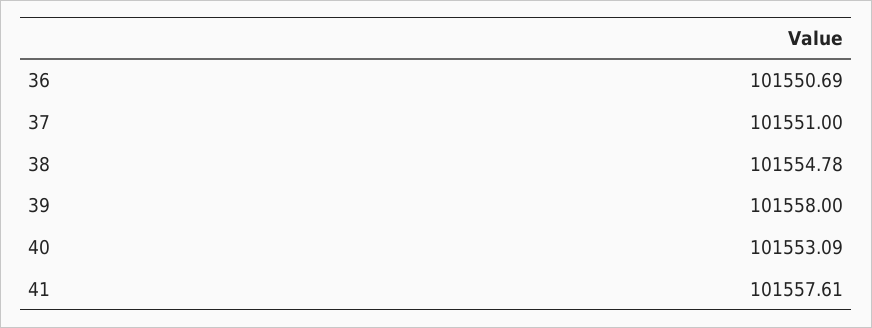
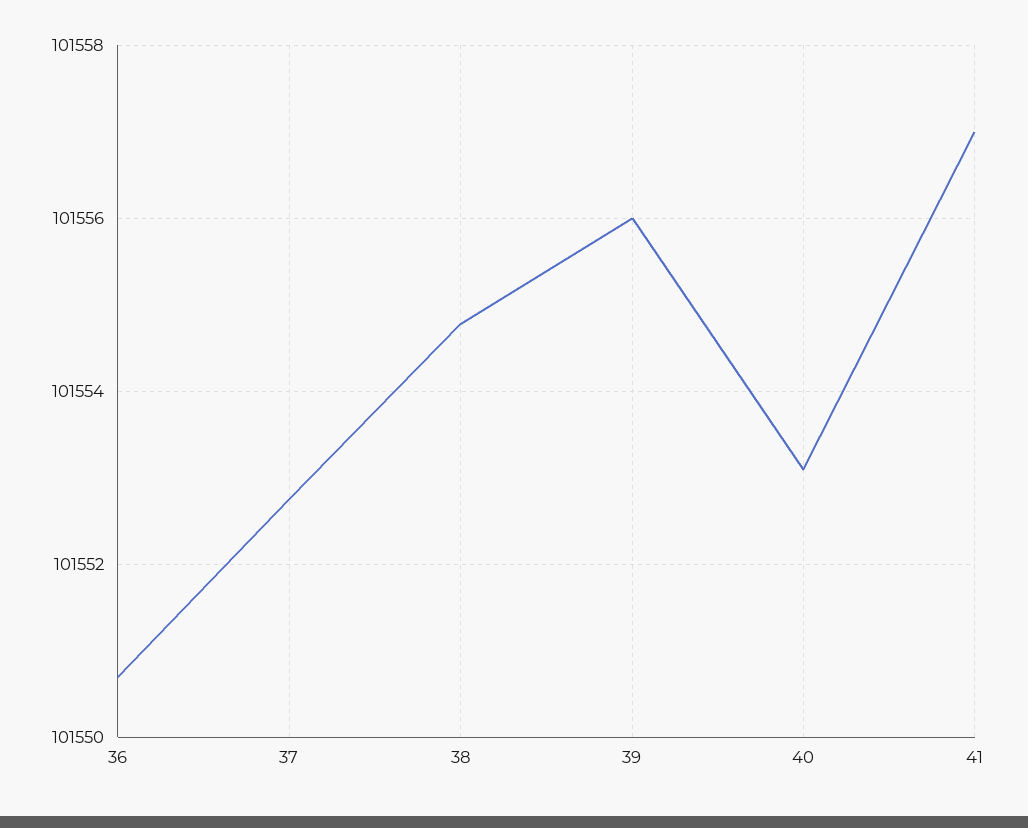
  {
    "36": 101550.69,
-   "37": 101551,
+   "37": 101552.8,
    "38": 101554.78,
-   "39": 101558,
+   "39": 101556,
    "40": 101553.09,
-   "41": 101557.61
+   "41": 101557
  }

